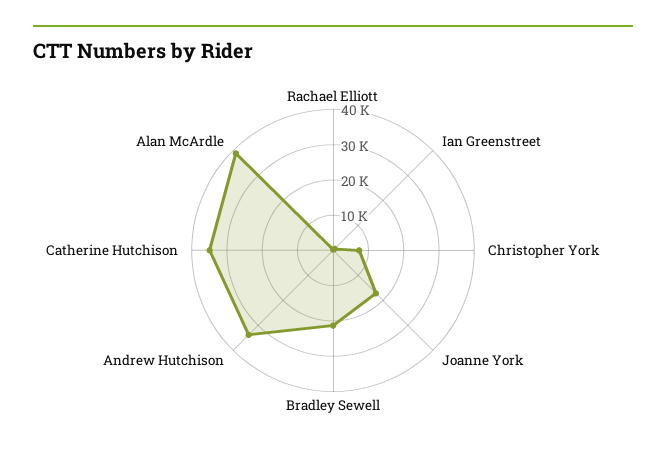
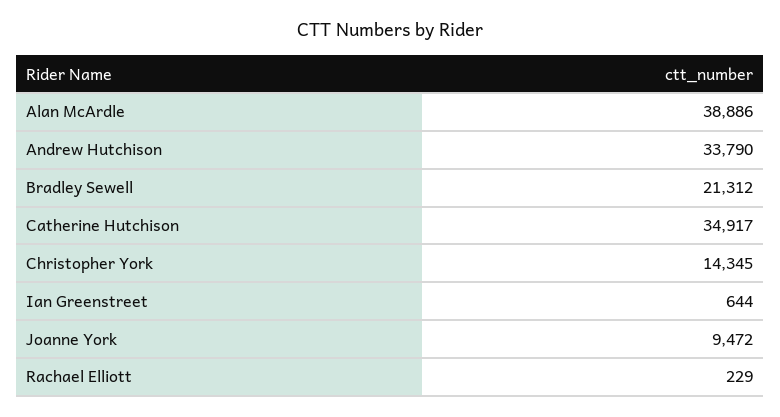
  {
    "Rachael Elliott": 229,
    "Ian Greenstreet": 644,
-   "Christopher York": 7500,
+   "Christopher York": 14345,
-   "Joanne York": 17500,
+   "Joanne York": 9472,
    "Bradley Sewell": 21312,
    "Andrew Hutchison": 33790,
    "Catherine Hutchison": 34917,
    "Alan McArdle": 38886
  }

